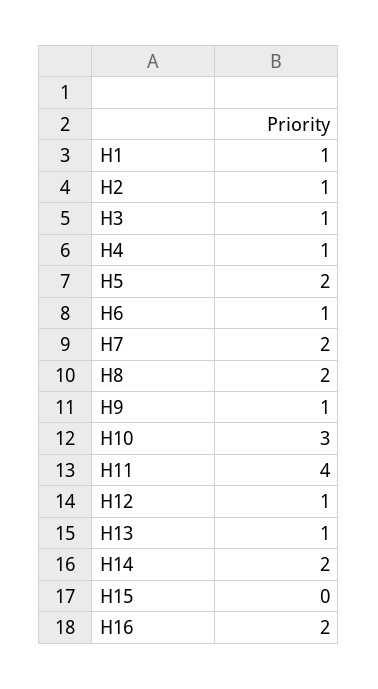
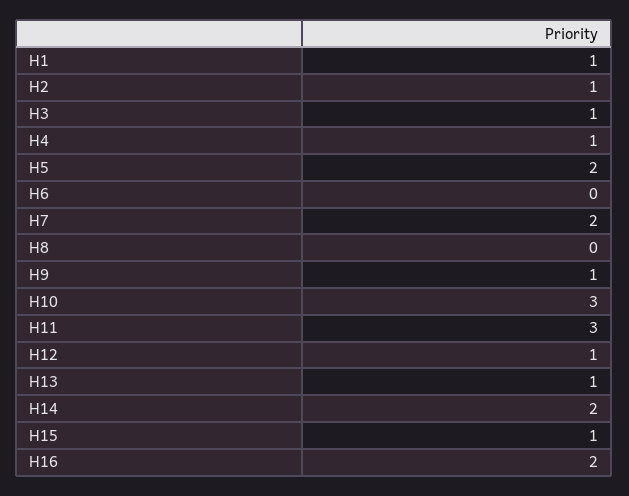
  {
    "H1": 1,
    "H2": 1,
    "H3": 1,
    "H4": 1,
    "H5": 2,
-   "H6": 1,
+   "H6": 0,
    "H7": 2,
-   "H8": 2,
+   "H8": 0,
    "H9": 1,
    "H10": 3,
-   "H11": 4,
+   "H11": 3,
    "H12": 1,
    "H13": 1,
    "H14": 2,
-   "H15": 0,
+   "H15": 1,
    "H16": 2
  }

